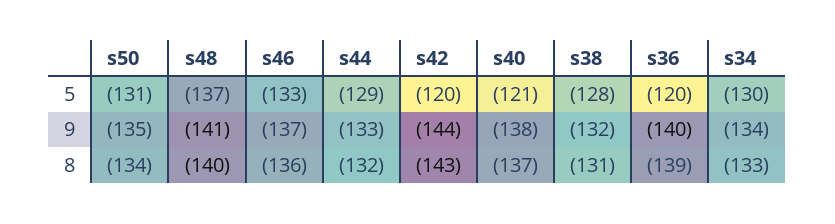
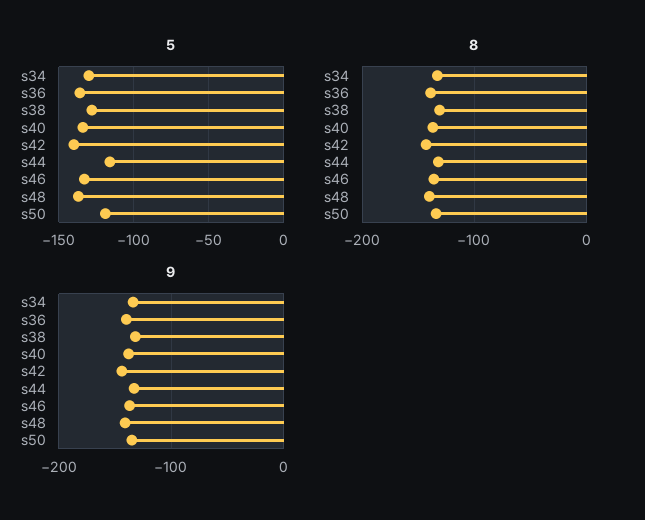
  {
    "5": {
-     "s50": -131,
+     "s50": -120,
      "s48": -137,
      "s46": -133,
-     "s44": -129,
+     "s44": -115,
-     "s42": -120,
+     "s42": -140,
-     "s40": -121,
+     "s40": -135,
      "s38": -128,
-     "s36": -120,
+     "s36": -135,
      "s34": -130
    },
    "9": {
      "s50": -135,
      "s48": -141,
      "s46": -137,
      "s44": -133,
      "s42": -144,
      "s40": -138,
      "s38": -132,
      "s36": -140,
      "s34": -134
    },
    "8": {
      "s50": -134,
      "s48": -140,
      "s46": -136,
      "s44": -132,
      "s42": -143,
      "s40": -137,
      "s38": -131,
      "s36": -139,
      "s34": -133
    }
  }

